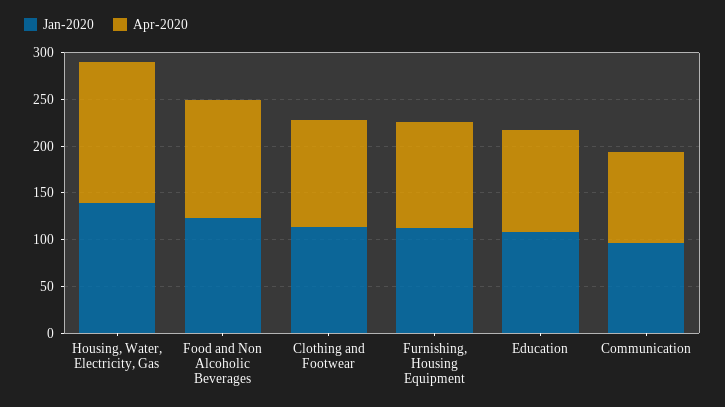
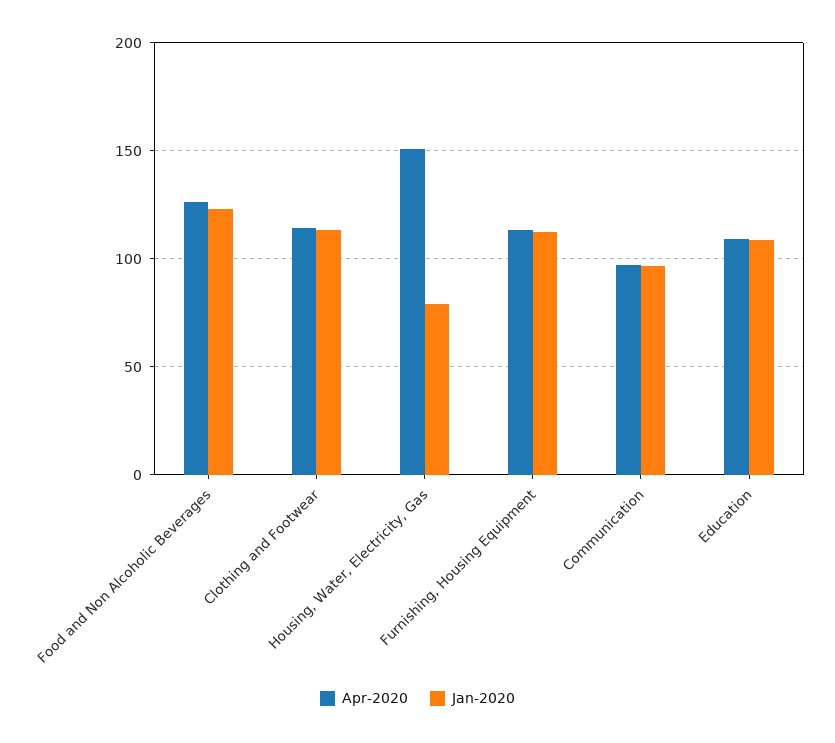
  {
    "Jan-2020": {
-     "Housing, Water, Electricity, Gas": 140,
+     "Housing, Water, Electricity, Gas": 80,
      "Food and Non Alcoholic Beverages": 125,
      "Clothing and Footwear": 115,
      "Furnishing, Housing Equipment": 115,
      "Education": 110,
      "Communication": 95
    },
    "Apr-2020": {
      "Housing, Water, Electricity, Gas": 150,
      "Food and Non Alcoholic Beverages": 125,
      "Clothing and Footwear": 115,
      "Furnishing, Housing Equipment": 115,
      "Education": 110,
      "Communication": 95
    }
  }

